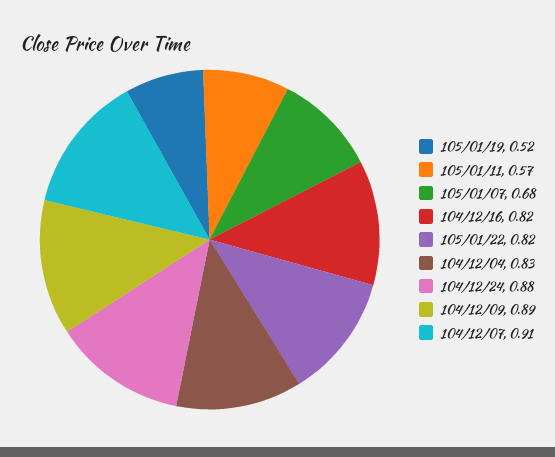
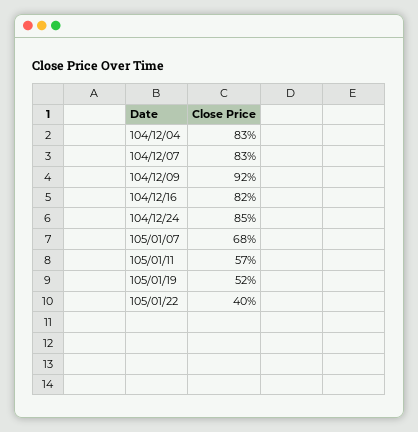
  {
    "105/01/19": 0.52,
    "105/01/11": 0.57,
    "105/01/07": 0.68,
    "104/12/16": 0.82,
-   "105/01/22": 0.82,
+   "105/01/22": 0.4,
    "104/12/04": 0.83,
-   "104/12/24": 0.88,
+   "104/12/24": 0.85,
-   "104/12/09": 0.89,
+   "104/12/09": 0.92,
-   "104/12/07": 0.91
+   "104/12/07": 0.83
  }

